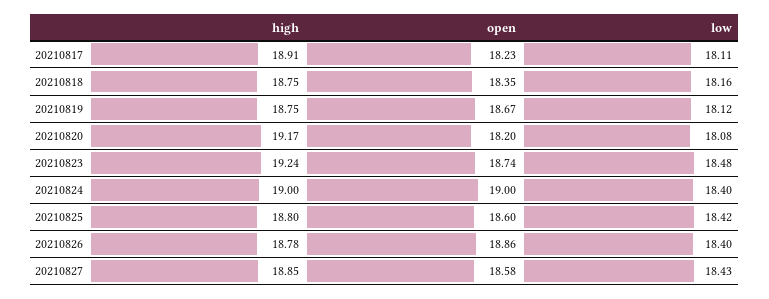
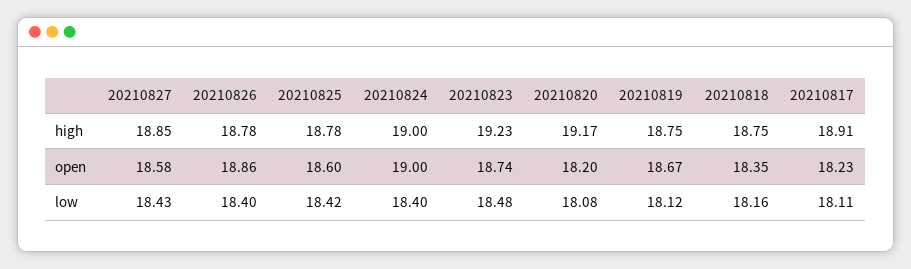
  {
    "high": {
      "20210817": 18.91,
      "20210818": 18.75,
      "20210819": 18.75,
      "20210820": 19.17,
-     "20210823": 19.24,
+     "20210823": 19.23,
      "20210824": 19,
-     "20210825": 18.8,
+     "20210825": 18.78,
      "20210826": 18.78,
      "20210827": 18.85
    },
    "open": {
      "20210817": 18.23,
      "20210818": 18.35,
      "20210819": 18.67,
      "20210820": 18.2,
      "20210823": 18.74,
      "20210824": 19,
      "20210825": 18.6,
      "20210826": 18.86,
      "20210827": 18.58
    },
    "low": {
      "20210817": 18.11,
      "20210818": 18.16,
      "20210819": 18.12,
      "20210820": 18.08,
      "20210823": 18.48,
      "20210824": 18.4,
      "20210825": 18.42,
      "20210826": 18.4,
      "20210827": 18.43
    }
  }

